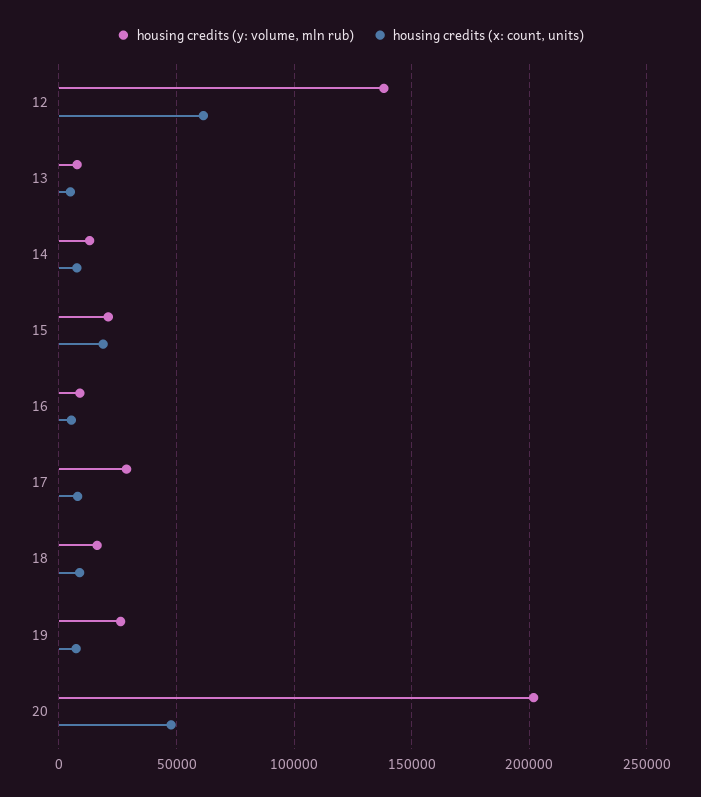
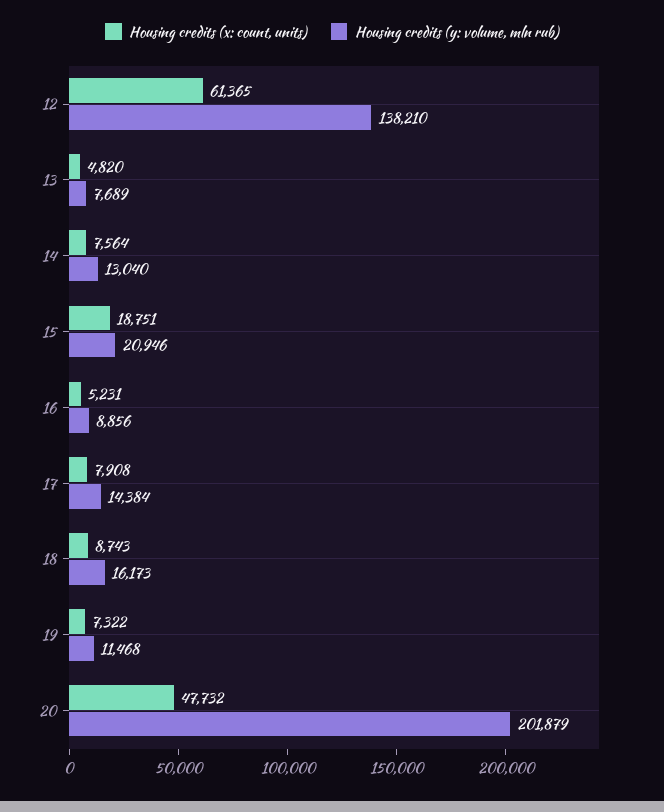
  {
    "housing credits (y: volume, mln rub)": {
      "12": 138210,
      "13": 7689,
      "14": 13040,
      "15": 20946,
      "16": 8856,
-     "17": 30000,
+     "17": 14384,
      "18": 16173,
-     "19": 25000,
+     "19": 11468,
      "20": 201879
    },
    "housing credits (x: count, units)": {
      "12": 61365,
      "13": 4820,
      "14": 7564,
      "15": 18751,
      "16": 5231,
      "17": 7908,
      "18": 8743,
      "19": 7322,
      "20": 47732
    }
  }

